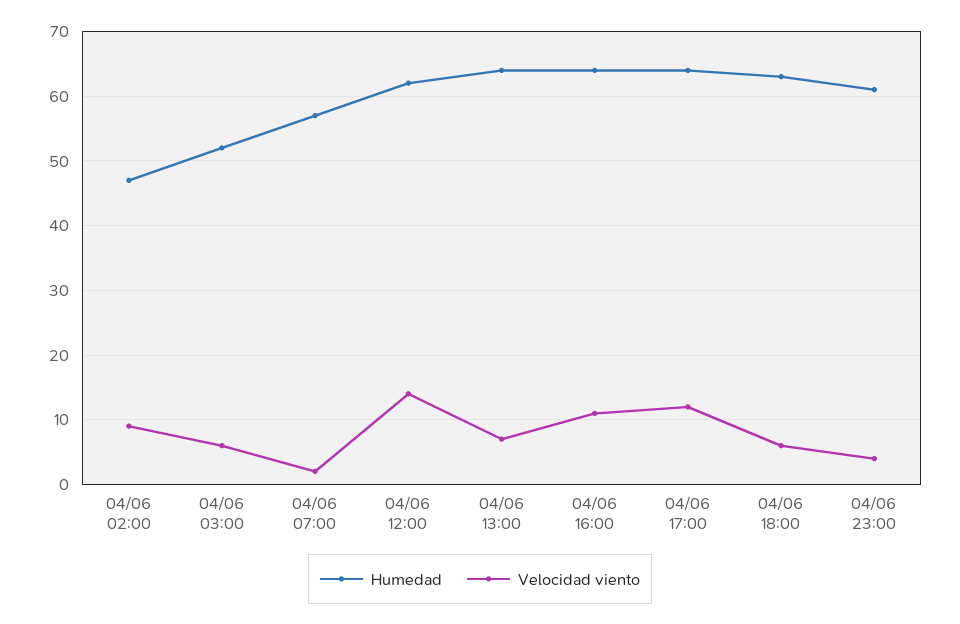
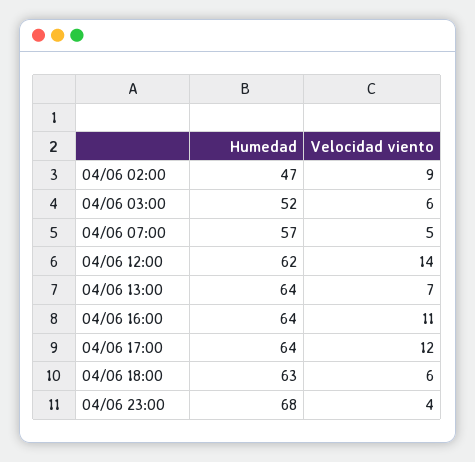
  {
    "Humedad": {
      "04/06 02:00": 47,
      "04/06 03:00": 52,
      "04/06 07:00": 57,
      "04/06 12:00": 62,
      "04/06 13:00": 64,
      "04/06 16:00": 64,
      "04/06 17:00": 64,
      "04/06 18:00": 63,
-     "04/06 23:00": 61
+     "04/06 23:00": 68
    },
    "Velocidad viento": {
      "04/06 02:00": 9,
      "04/06 03:00": 6,
-     "04/06 07:00": 2,
+     "04/06 07:00": 5,
      "04/06 12:00": 14,
      "04/06 13:00": 7,
      "04/06 16:00": 11,
      "04/06 17:00": 12,
      "04/06 18:00": 6,
      "04/06 23:00": 4
    }
  }

